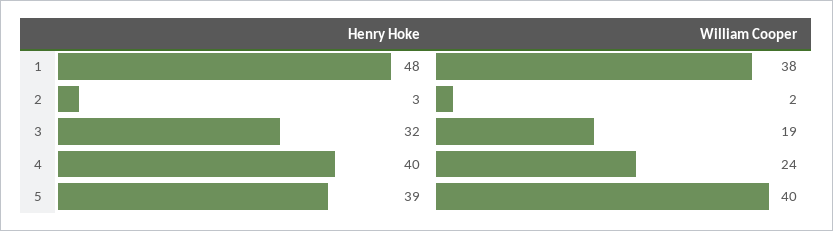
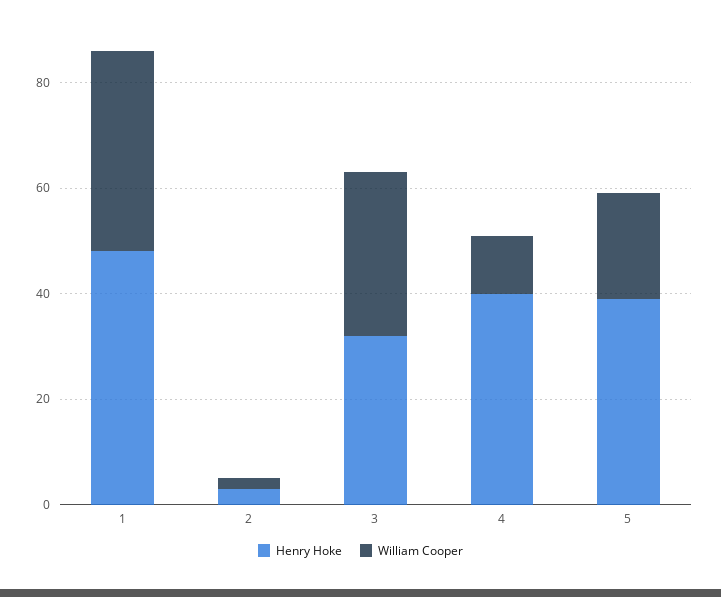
  {
    "Henry Hoke": {
      "1": 48,
      "2": 3,
      "3": 32,
      "4": 40,
      "5": 39
    },
    "William Cooper": {
      "1": 38,
      "2": 2,
-     "3": 19,
+     "3": 30,
-     "4": 24,
+     "4": 10,
-     "5": 40
+     "5": 20
    }
  }

